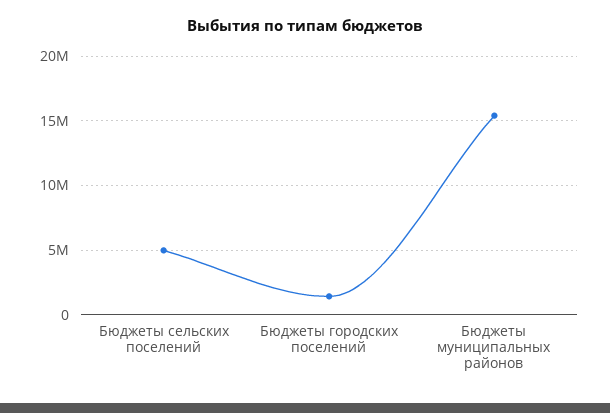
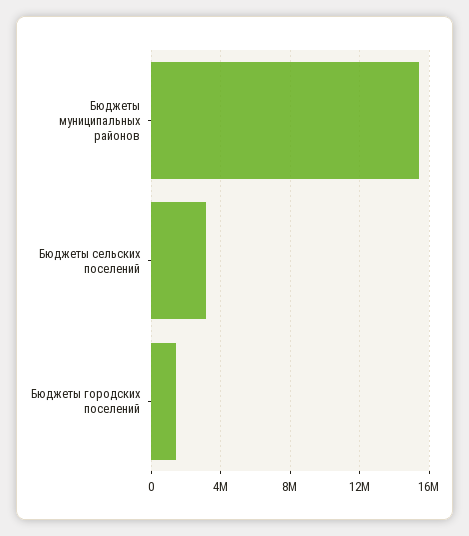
  {
-   "Бюджеты сельских поселений": 5000000,
+   "Бюджеты сельских поселений": 3000000,
    "Бюджеты городских поселений": 1500000,
    "Бюджеты муниципальных районов": 15500000
  }

